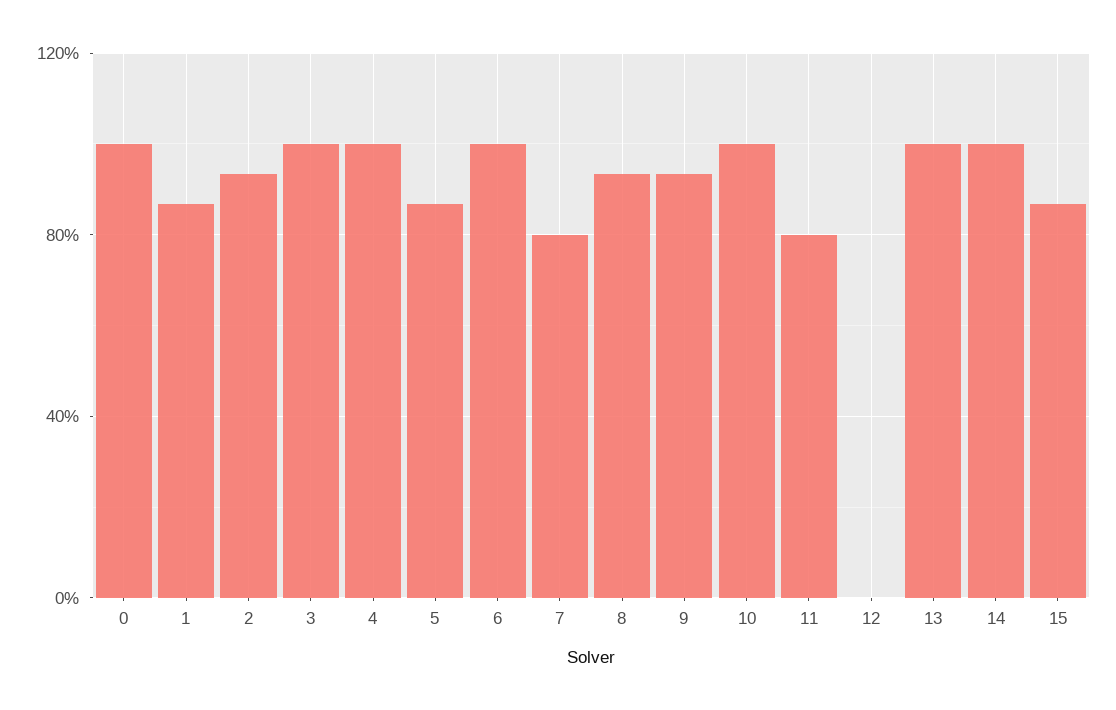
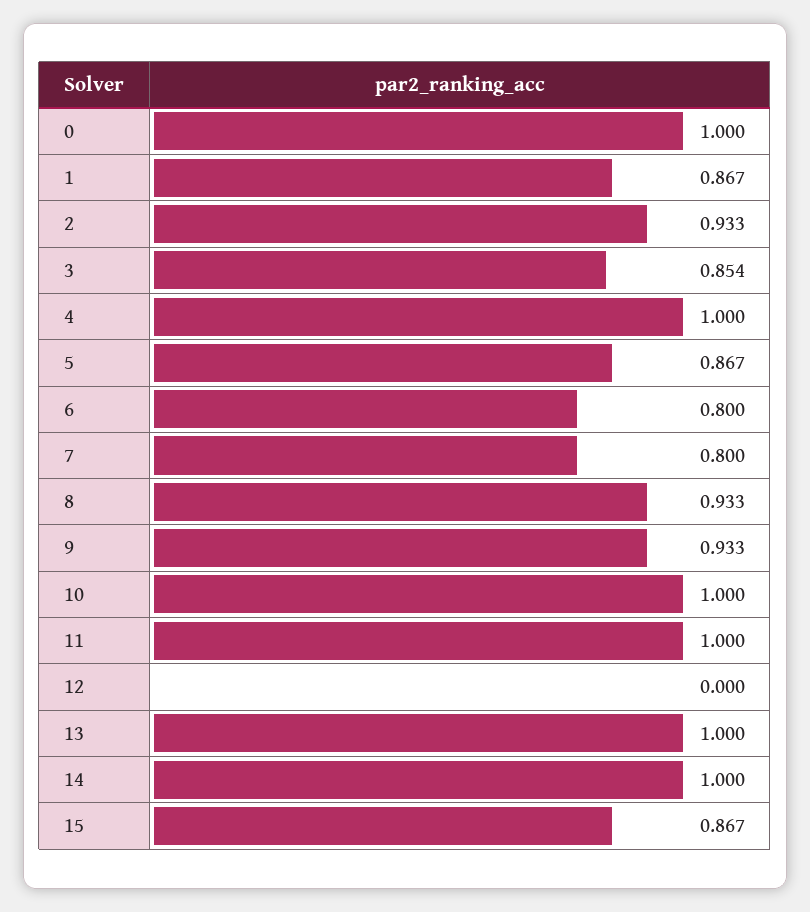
  {
    "0": 1,
    "1": 0.867,
    "2": 0.933,
-   "3": 1,
+   "3": 0.854,
    "4": 1,
    "5": 0.867,
-   "6": 1,
+   "6": 0.8,
    "7": 0.8,
    "8": 0.933,
    "9": 0.933,
    "10": 1,
-   "11": 0.8,
+   "11": 1,
    "12": 0,
    "13": 1,
    "14": 1,
    "15": 0.867
  }

